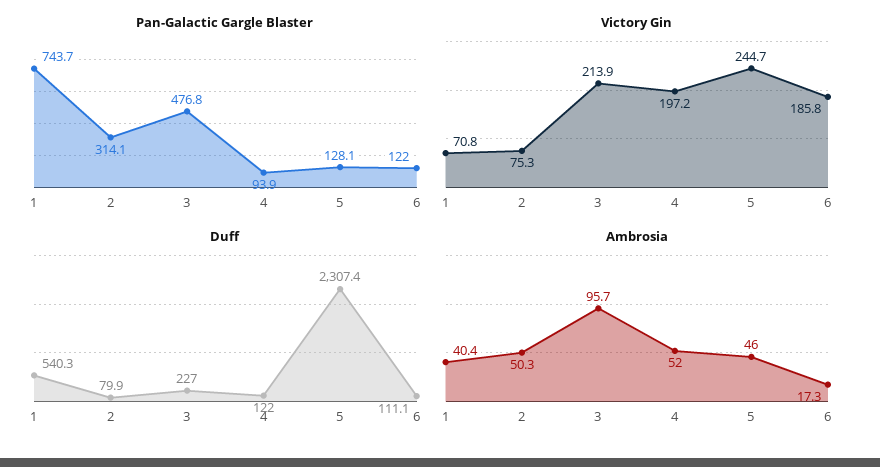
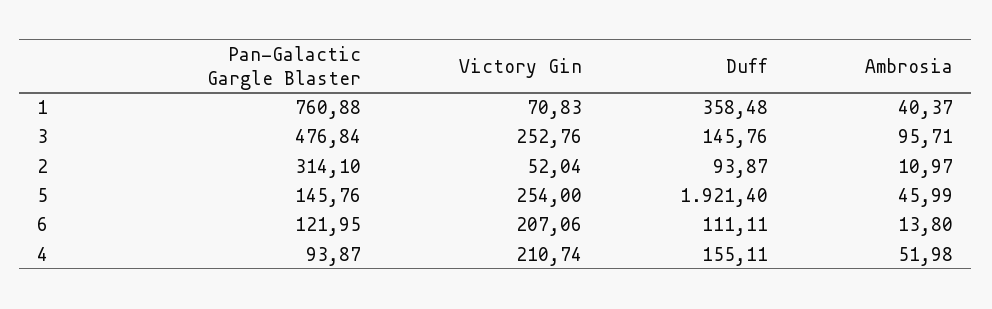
  {
    "Pan-Galactic Gargle Blaster": {
-     "1": 743.7,
+     "1": 760.88,
      "2": 314.1,
      "3": 476.84,
      "4": 93.87,
-     "5": 128.1,
+     "5": 145.76,
      "6": 121.95
    },
    "Victory Gin": {
      "1": 70.83,
-     "2": 75.3,
+     "2": 52.04,
-     "3": 213.9,
+     "3": 252.76,
-     "4": 197.2,
+     "4": 210.74,
-     "5": 244.7,
+     "5": 254,
-     "6": 185.8
+     "6": 207.06
    },
    "Duff": {
-     "1": 540.3,
+     "1": 358.48,
-     "2": 79.9,
+     "2": 93.87,
-     "3": 227,
+     "3": 145.76,
-     "4": 122,
+     "4": 155.11,
-     "5": 2307.4,
+     "5": 1921.4,
      "6": 111.11
    },
    "Ambrosia": {
      "1": 40.37,
-     "2": 50.3,
+     "2": 10.97,
      "3": 95.71,
      "4": 51.98,
      "5": 45.99,
-     "6": 17.3
+     "6": 13.8
    }
  }

